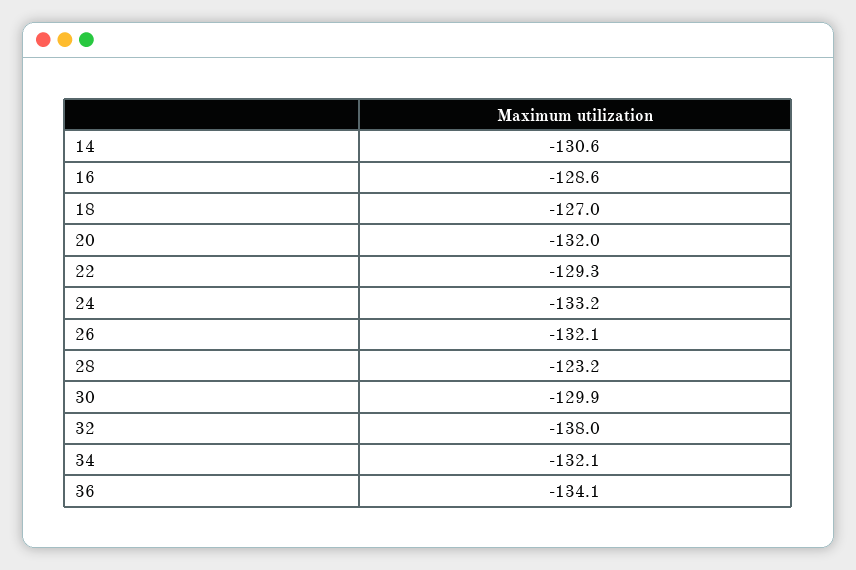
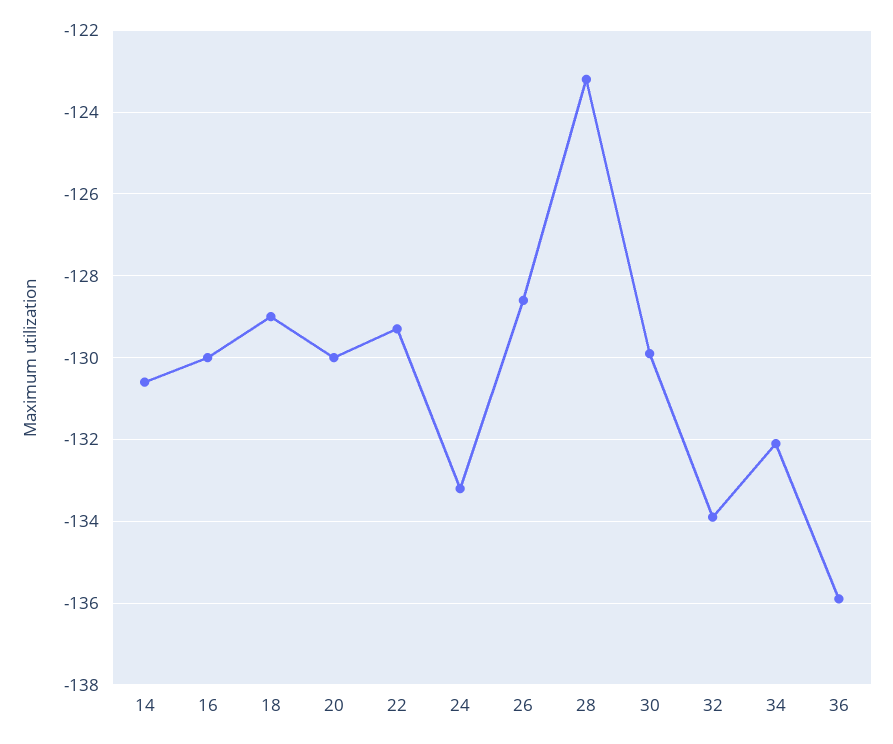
  {
    "14": -130.6,
-   "16": -128.6,
+   "16": -130,
-   "18": -127,
+   "18": -129,
-   "20": -132,
+   "20": -130,
    "22": -129.3,
    "24": -133.2,
-   "26": -132.1,
+   "26": -128.5,
    "28": -123.2,
    "30": -129.9,
-   "32": -138,
+   "32": -134,
    "34": -132.1,
-   "36": -134.1
+   "36": -136
  }

